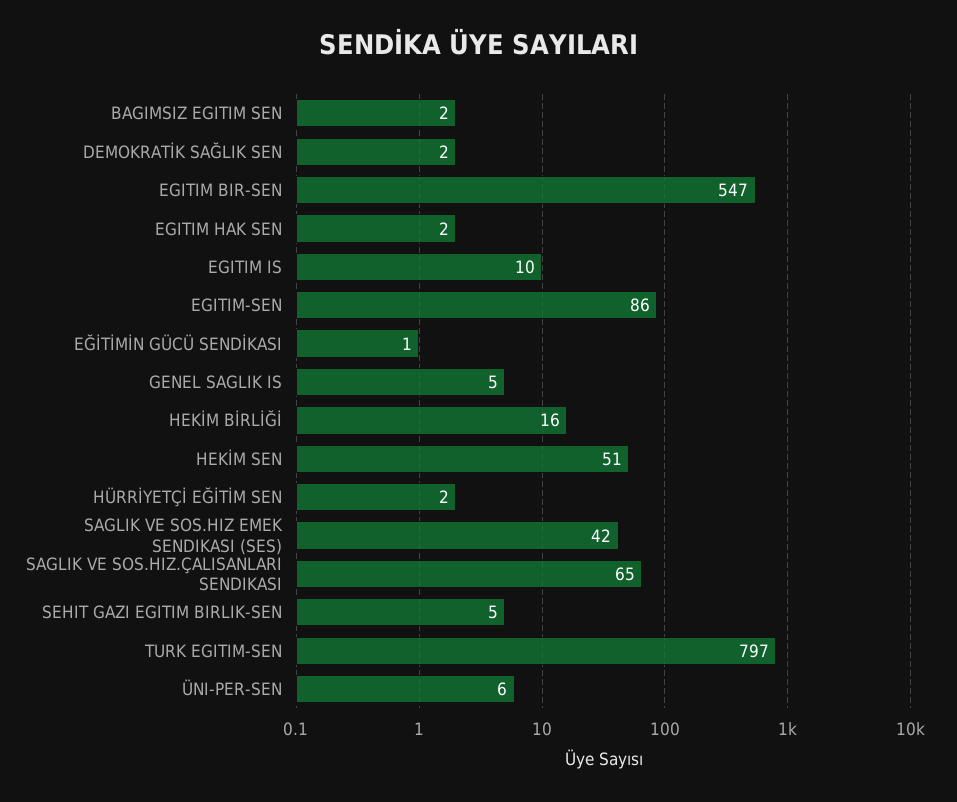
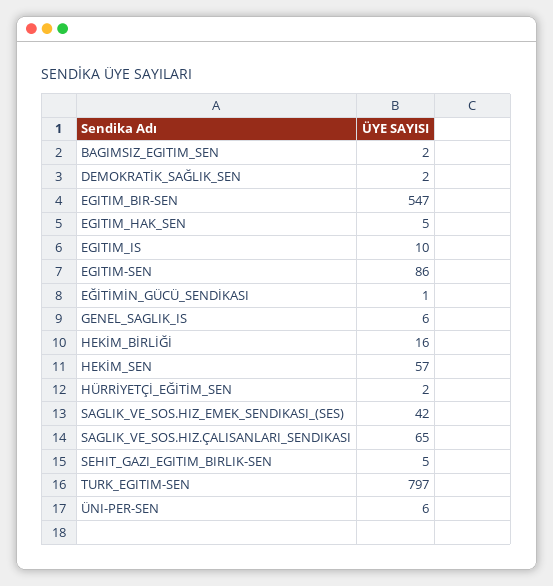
  {
    "BAGIMSIZ EGITIM SEN": 2,
    "DEMOKRATİK SAĞLIK SEN": 2,
    "EGITIM BIR-SEN": 547,
-   "EGITIM HAK SEN": 2,
+   "EGITIM HAK SEN": 5,
    "EGITIM IS": 10,
    "EGITIM-SEN": 86,
    "EĞİTİMİN GÜCÜ SENDİKASI": 1,
-   "GENEL SAGLIK IS": 5,
+   "GENEL SAGLIK IS": 6,
    "HEKİM BİRLİĞİ": 16,
-   "HEKİM SEN": 51,
+   "HEKİM SEN": 57,
    "HÜRRİYETÇİ EĞİTİM SEN": 2,
    "SAGLIK VE SOS.HIZ EMEK SENDIKASI (SES)": 42,
    "SAGLIK VE SOS.HIZ.ÇALISANLARI SENDIKASI": 65,
    "SEHIT GAZI EGITIM BIRLIK-SEN": 5,
    "TURK EGITIM-SEN": 797,
    "ÜNI-PER-SEN": 6
  }

